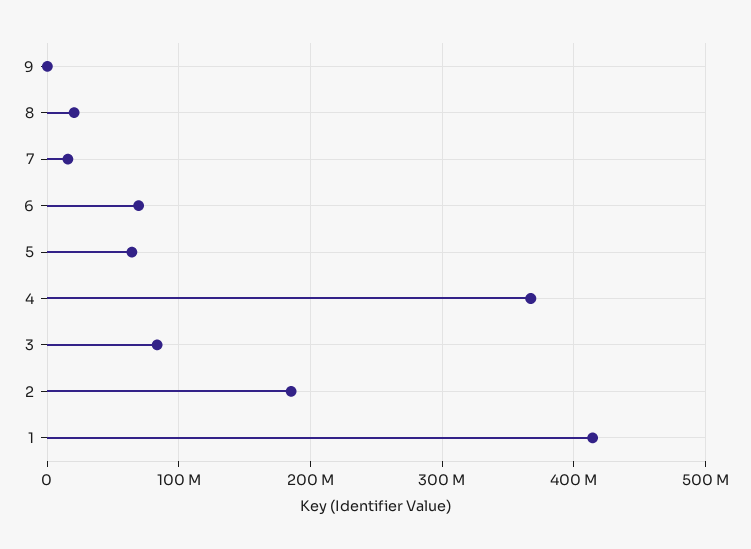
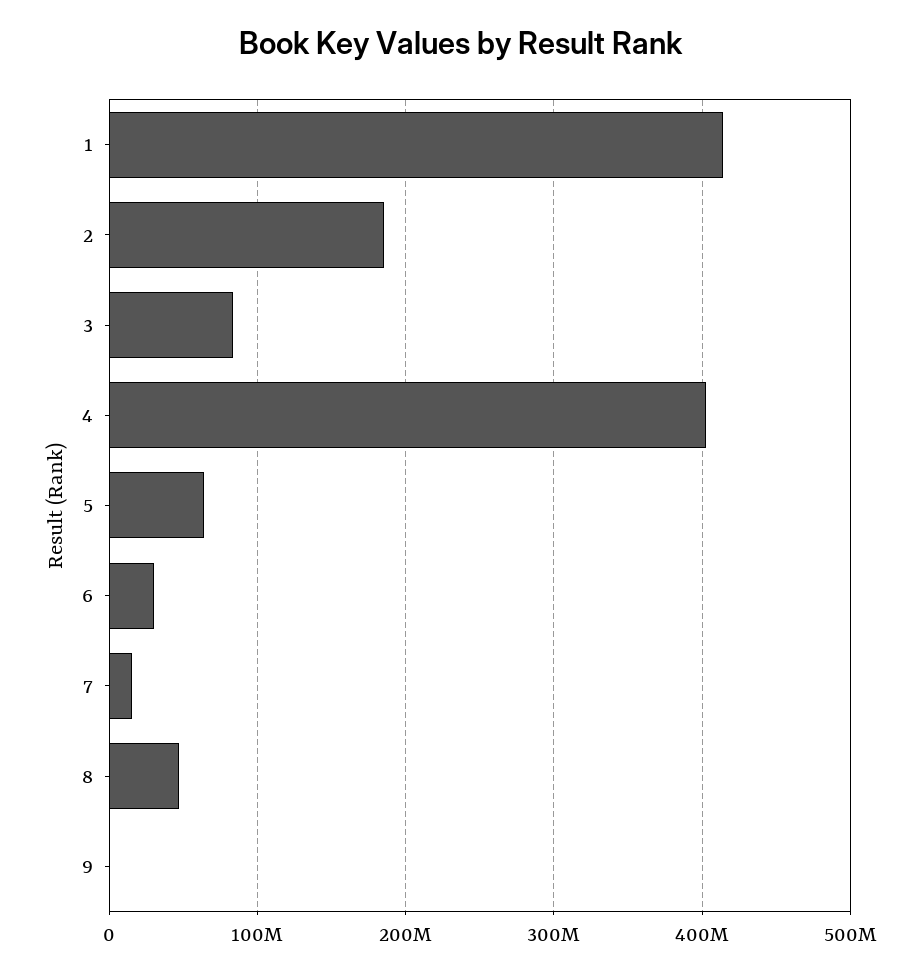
  {
    "9": 0,
-   "8": 20000000,
+   "8": 50000000,
    "7": 20000000,
-   "6": 70000000,
+   "6": 30000000,
    "5": 60000000,
-   "4": 370000000,
+   "4": 400000000,
    "3": 80000000,
    "2": 190000000,
    "1": 410000000
  }

